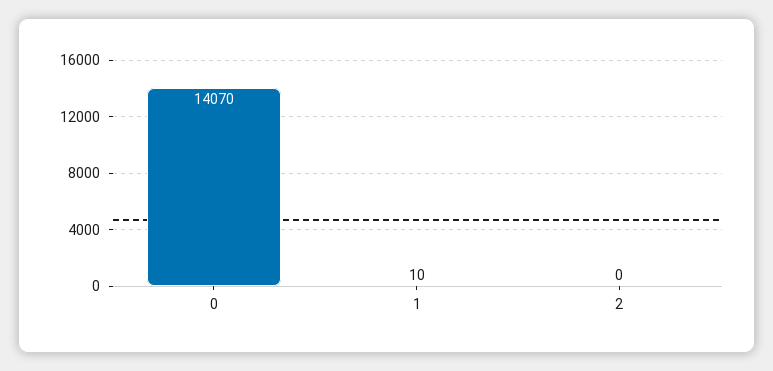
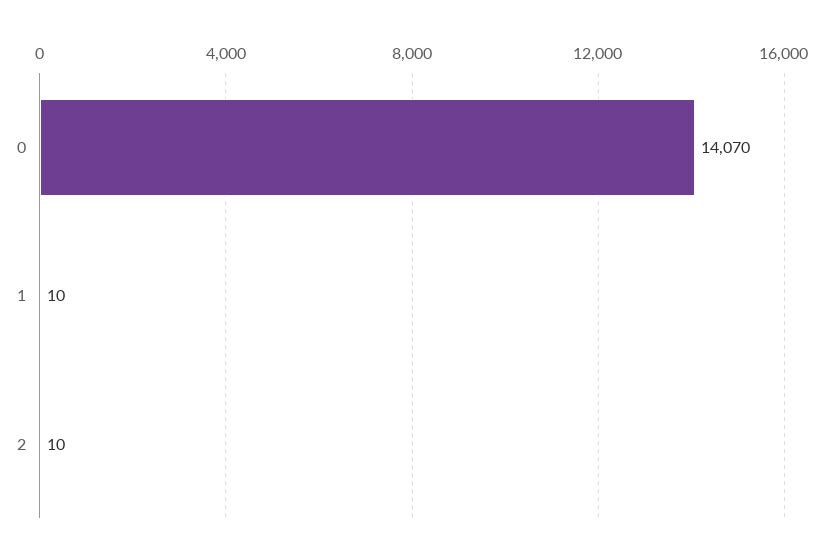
  {
    "0": 14070,
    "1": 10,
-   "2": 0
+   "2": 10
  }

